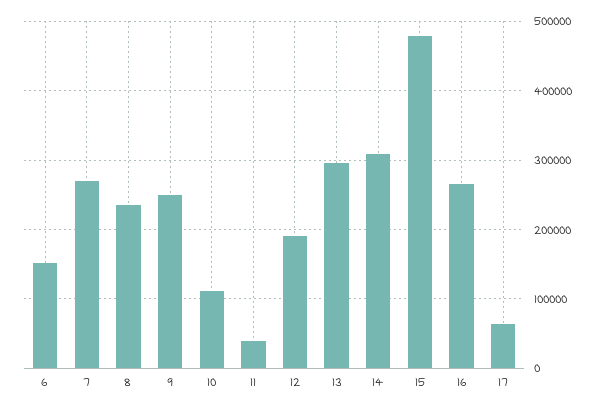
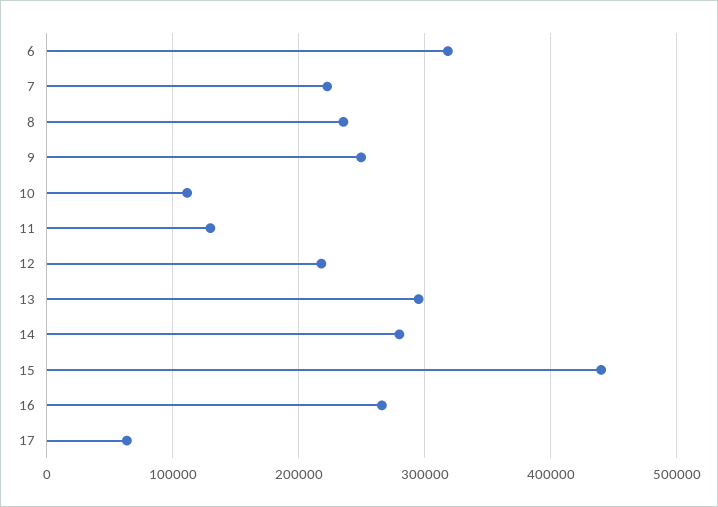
  {
-   "6": 150000,
+   "6": 320000,
-   "7": 270000,
+   "7": 220000,
    "8": 240000,
    "9": 250000,
    "10": 110000,
-   "11": 40000,
+   "11": 130000,
-   "12": 190000,
+   "12": 220000,
    "13": 300000,
-   "14": 310000,
+   "14": 280000,
-   "15": 480000,
+   "15": 440000,
    "16": 270000,
    "17": 60000
  }

